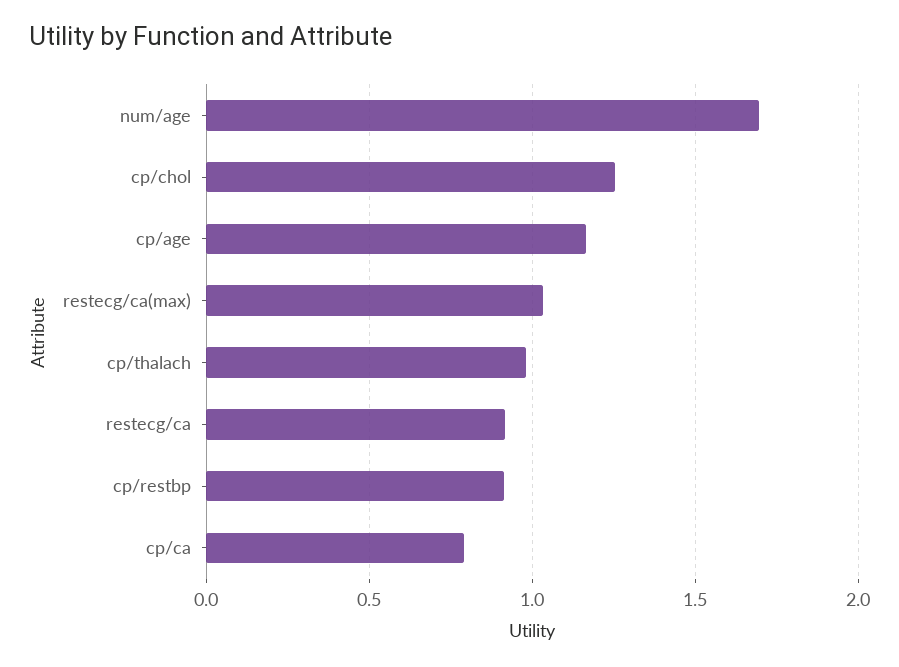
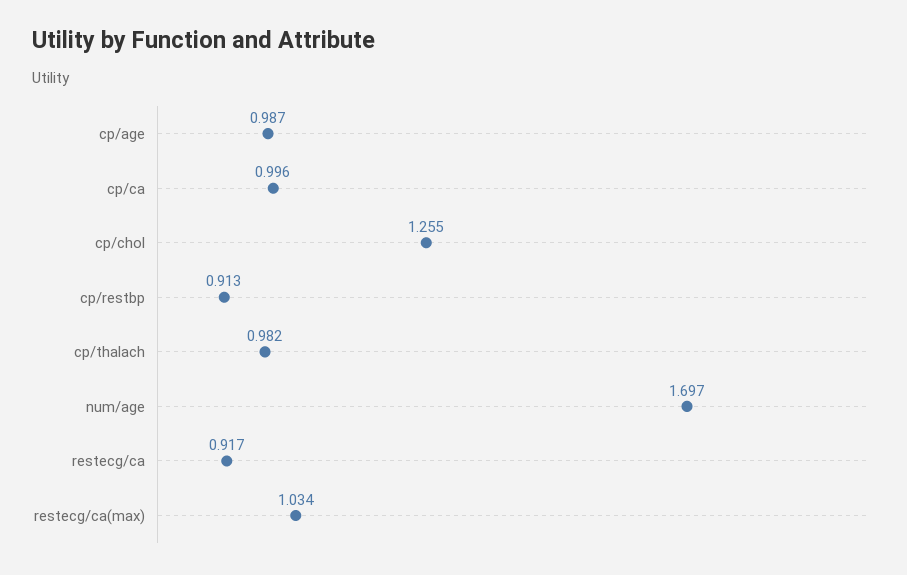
  {
    "num/age": 1.697,
    "cp/chol": 1.255,
-   "cp/age": 1.15,
+   "cp/age": 0.987,
    "restecg/ca(max)": 1.034,
    "cp/thalach": 0.982,
    "restecg/ca": 0.917,
    "cp/restbp": 0.913,
-   "cp/ca": 0.8
+   "cp/ca": 0.996
  }

